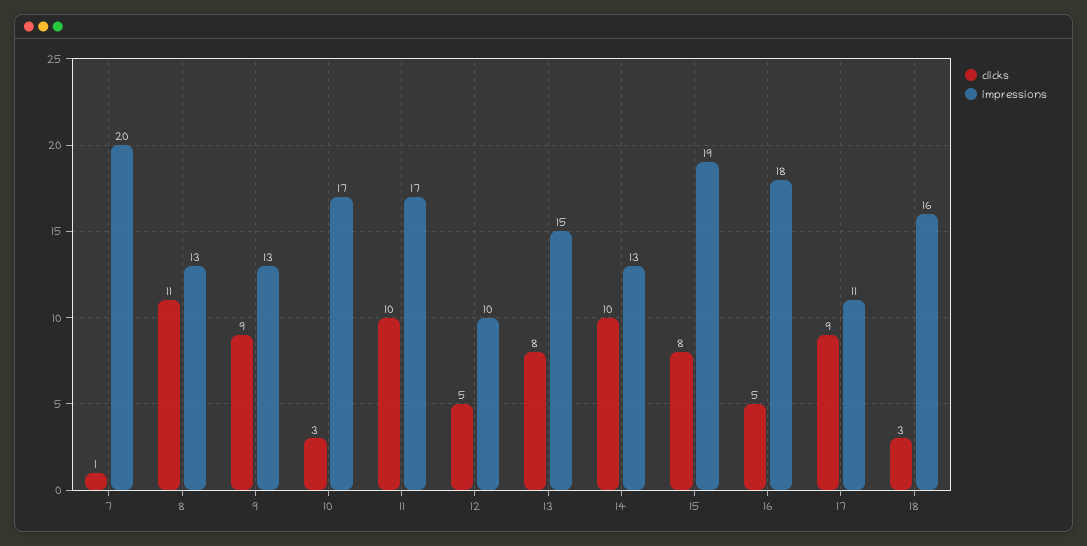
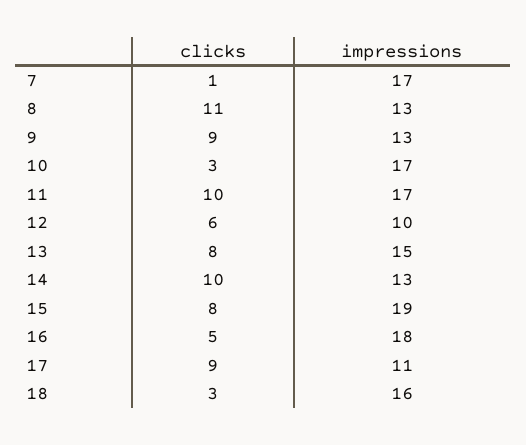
  {
    "clicks": {
      "7": 1,
      "8": 11,
      "9": 9,
      "10": 3,
      "11": 10,
-     "12": 5,
+     "12": 6,
      "13": 8,
      "14": 10,
      "15": 8,
      "16": 5,
      "17": 9,
      "18": 3
    },
    "impressions": {
-     "7": 20,
+     "7": 17,
      "8": 13,
      "9": 13,
      "10": 17,
      "11": 17,
      "12": 10,
      "13": 15,
      "14": 13,
      "15": 19,
      "16": 18,
      "17": 11,
      "18": 16
    }
  }

